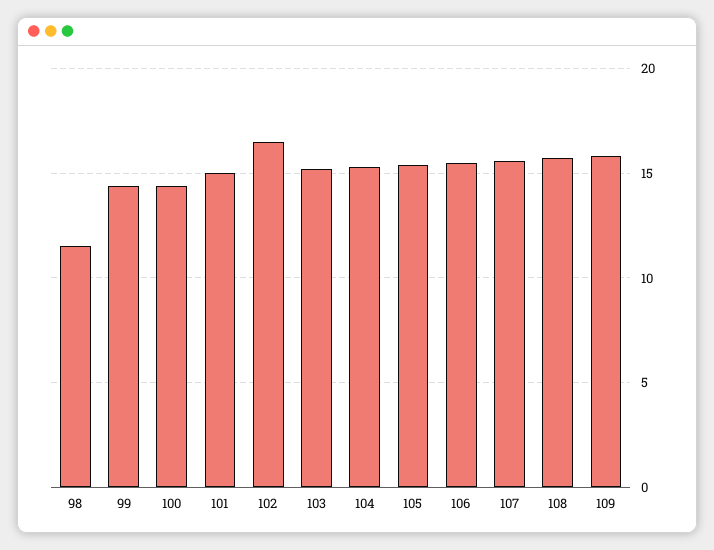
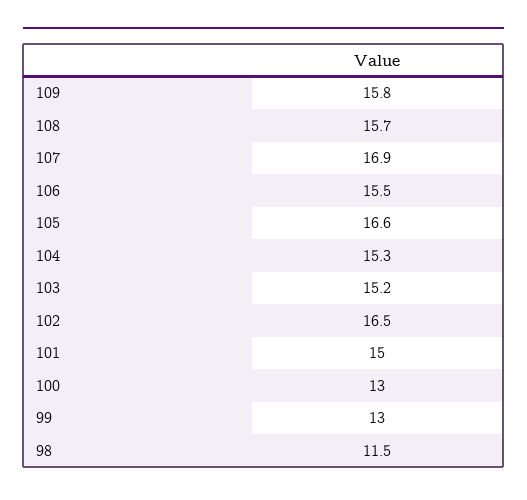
  {
    "98": 11.5,
-   "99": 14.5,
+   "99": 13,
-   "100": 14.5,
+   "100": 13,
    "101": 15,
    "102": 16.5,
    "103": 15.2,
    "104": 15.3,
-   "105": 15.5,
+   "105": 16.6,
    "106": 15.5,
-   "107": 15.5,
+   "107": 16.9,
    "108": 15.7,
    "109": 15.8
  }

